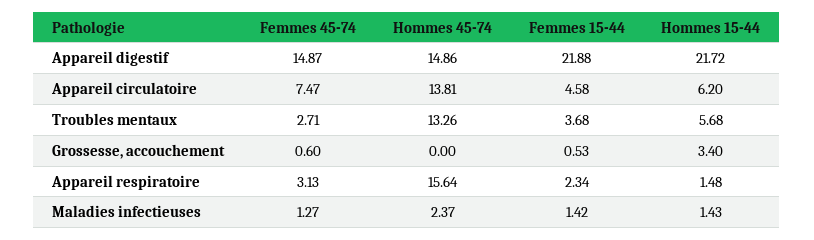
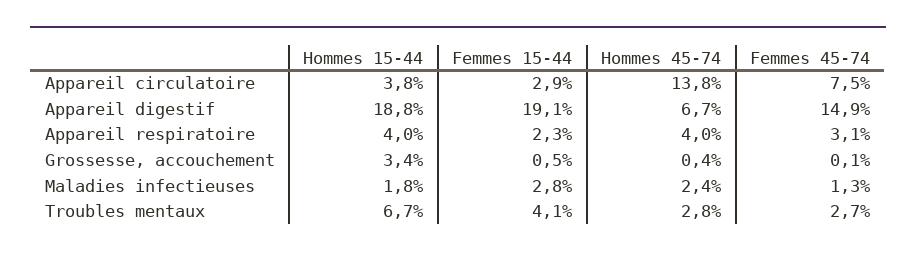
  {
    "Femmes 45-74": {
      "Appareil digestif": 14.87,
      "Appareil circulatoire": 7.47,
      "Troubles mentaux": 2.71,
-     "Grossesse, accouchement": 0.6,
+     "Grossesse, accouchement": 0.1,
      "Appareil respiratoire": 3.13,
      "Maladies infectieuses": 1.27
    },
    "Hommes 45-74": {
-     "Appareil digestif": 14.86,
+     "Appareil digestif": 6.7,
      "Appareil circulatoire": 13.81,
-     "Troubles mentaux": 13.26,
+     "Troubles mentaux": 2.8,
-     "Grossesse, accouchement": 0,
+     "Grossesse, accouchement": 0.4,
-     "Appareil respiratoire": 15.64,
+     "Appareil respiratoire": 4,
      "Maladies infectieuses": 2.37
    },
    "Femmes 15-44": {
-     "Appareil digestif": 21.88,
+     "Appareil digestif": 19.1,
-     "Appareil circulatoire": 4.58,
+     "Appareil circulatoire": 2.9,
-     "Troubles mentaux": 3.68,
+     "Troubles mentaux": 4.1,
      "Grossesse, accouchement": 0.53,
      "Appareil respiratoire": 2.34,
-     "Maladies infectieuses": 1.42
+     "Maladies infectieuses": 2.8
    },
    "Hommes 15-44": {
-     "Appareil digestif": 21.72,
+     "Appareil digestif": 18.8,
-     "Appareil circulatoire": 6.2,
+     "Appareil circulatoire": 3.8,
-     "Troubles mentaux": 5.68,
+     "Troubles mentaux": 6.7,
      "Grossesse, accouchement": 3.4,
-     "Appareil respiratoire": 1.48,
+     "Appareil respiratoire": 4,
-     "Maladies infectieuses": 1.43
+     "Maladies infectieuses": 1.8
    }
  }

